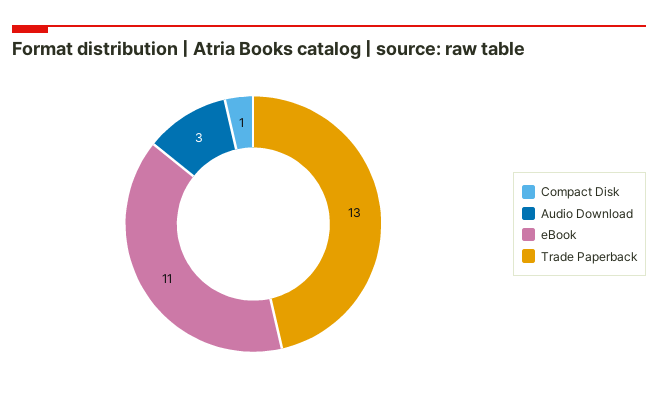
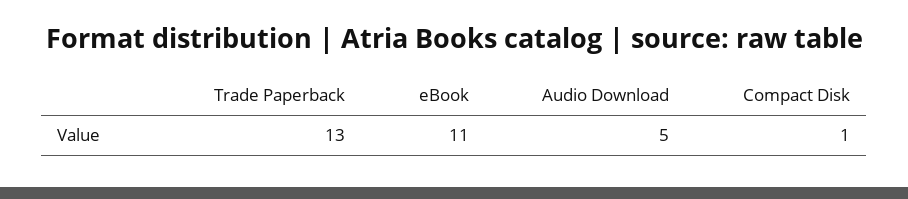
  {
    "Compact Disk": 1,
-   "Audio Download": 3,
+   "Audio Download": 5,
    "eBook": 11,
    "Trade Paperback": 13
  }

